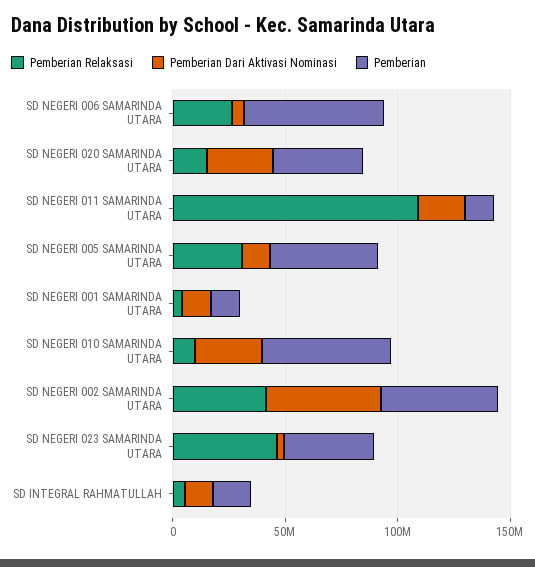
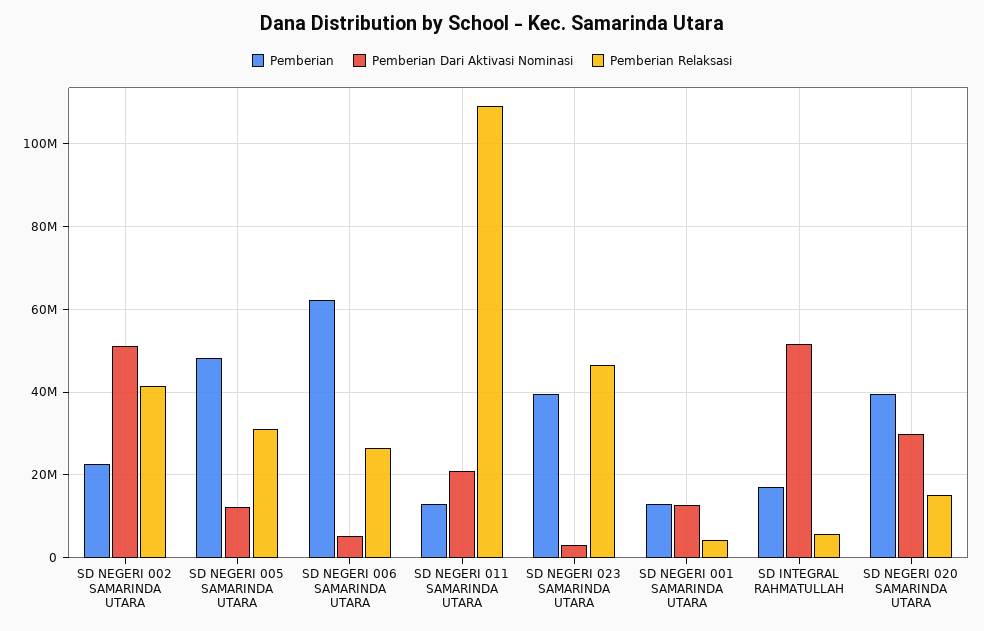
  {
    "Pemberian Relaksasi": {
      "SD NEGERI 006 SAMARINDA UTARA": 26000000,
      "SD NEGERI 020 SAMARINDA UTARA": 16000000,
      "SD NEGERI 011 SAMARINDA UTARA": 110000000,
      "SD NEGERI 005 SAMARINDA UTARA": 32000000,
      "SD NEGERI 001 SAMARINDA UTARA": 4000000,
-     "SD NEGERI 010 SAMARINDA UTARA": 10000000,
      "SD NEGERI 002 SAMARINDA UTARA": 42000000,
      "SD NEGERI 023 SAMARINDA UTARA": 46000000,
      "SD INTEGRAL RAHMATULLAH": 6000000
    },
    "Pemberian Dari Aktivasi Nominasi": {
      "SD NEGERI 006 SAMARINDA UTARA": 6000000,
      "SD NEGERI 020 SAMARINDA UTARA": 30000000,
      "SD NEGERI 011 SAMARINDA UTARA": 20000000,
      "SD NEGERI 005 SAMARINDA UTARA": 12000000,
      "SD NEGERI 001 SAMARINDA UTARA": 12000000,
-     "SD NEGERI 010 SAMARINDA UTARA": 30000000,
      "SD NEGERI 002 SAMARINDA UTARA": 52000000,
      "SD NEGERI 023 SAMARINDA UTARA": 4000000,
-     "SD INTEGRAL RAHMATULLAH": 10000000
+     "SD INTEGRAL RAHMATULLAH": 52000000
    },
    "Pemberian": {
      "SD NEGERI 006 SAMARINDA UTARA": 62000000,
      "SD NEGERI 020 SAMARINDA UTARA": 40000000,
      "SD NEGERI 011 SAMARINDA UTARA": 14000000,
      "SD NEGERI 005 SAMARINDA UTARA": 48000000,
      "SD NEGERI 001 SAMARINDA UTARA": 14000000,
-     "SD NEGERI 010 SAMARINDA UTARA": 60000000,
-     "SD NEGERI 002 SAMARINDA UTARA": 50000000,
+     "SD NEGERI 002 SAMARINDA UTARA": 22000000,
      "SD NEGERI 023 SAMARINDA UTARA": 40000000,
      "SD INTEGRAL RAHMATULLAH": 18000000
    }
  }

